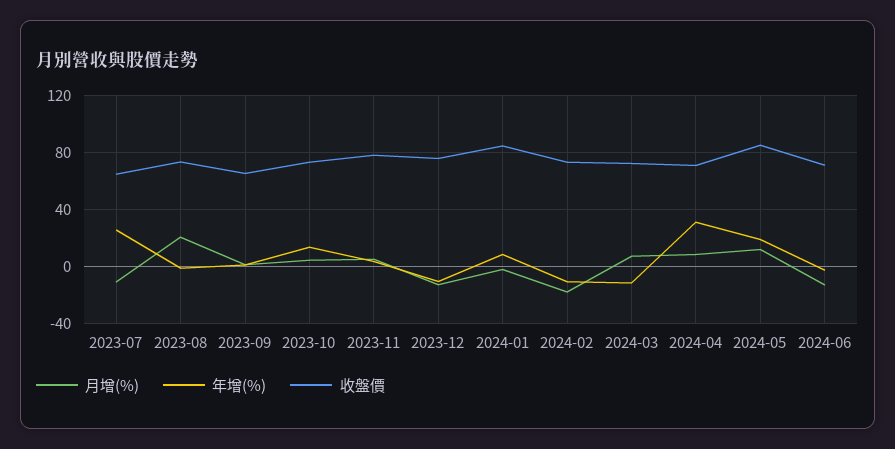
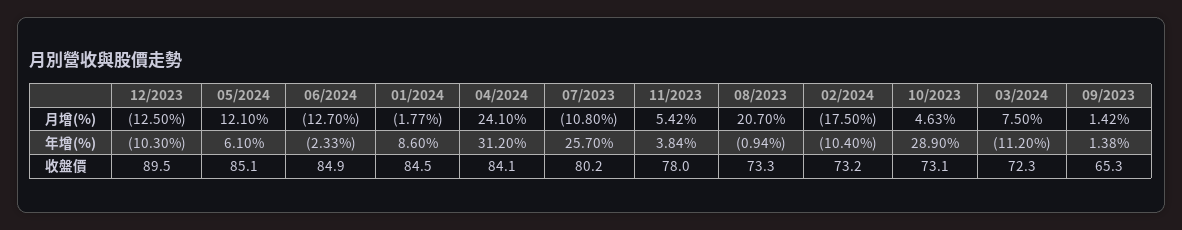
  {
    "月增(%)": {
      "2023-07": -10.8,
      "2023-08": 20.7,
      "2023-09": 1.42,
      "2023-10": 4.63,
      "2023-11": 5.42,
      "2023-12": -12.5,
      "2024-01": -1.77,
      "2024-02": -17.5,
      "2024-03": 7.5,
-     "2024-04": 10,
+     "2024-04": 24.1,
      "2024-05": 12.1,
      "2024-06": -12.7
    },
    "年增(%)": {
      "2023-07": 25.7,
      "2023-08": -0.94,
      "2023-09": 1.38,
-     "2023-10": 15,
+     "2023-10": 28.9,
      "2023-11": 3.84,
      "2023-12": -10.3,
      "2024-01": 8.6,
      "2024-02": -10.4,
      "2024-03": -11.2,
      "2024-04": 31.2,
-     "2024-05": 20,
+     "2024-05": 6.1,
      "2024-06": -2.33
    },
    "收盤價": {
-     "2023-07": 65,
+     "2023-07": 80.2,
      "2023-08": 73.3,
      "2023-09": 65.3,
      "2023-10": 73.1,
      "2023-11": 78,
-     "2023-12": 75,
+     "2023-12": 89.5,
      "2024-01": 84.5,
      "2024-02": 73.2,
      "2024-03": 72.3,
-     "2024-04": 70,
+     "2024-04": 84.1,
      "2024-05": 85.1,
-     "2024-06": 70
+     "2024-06": 84.9
    }
  }

